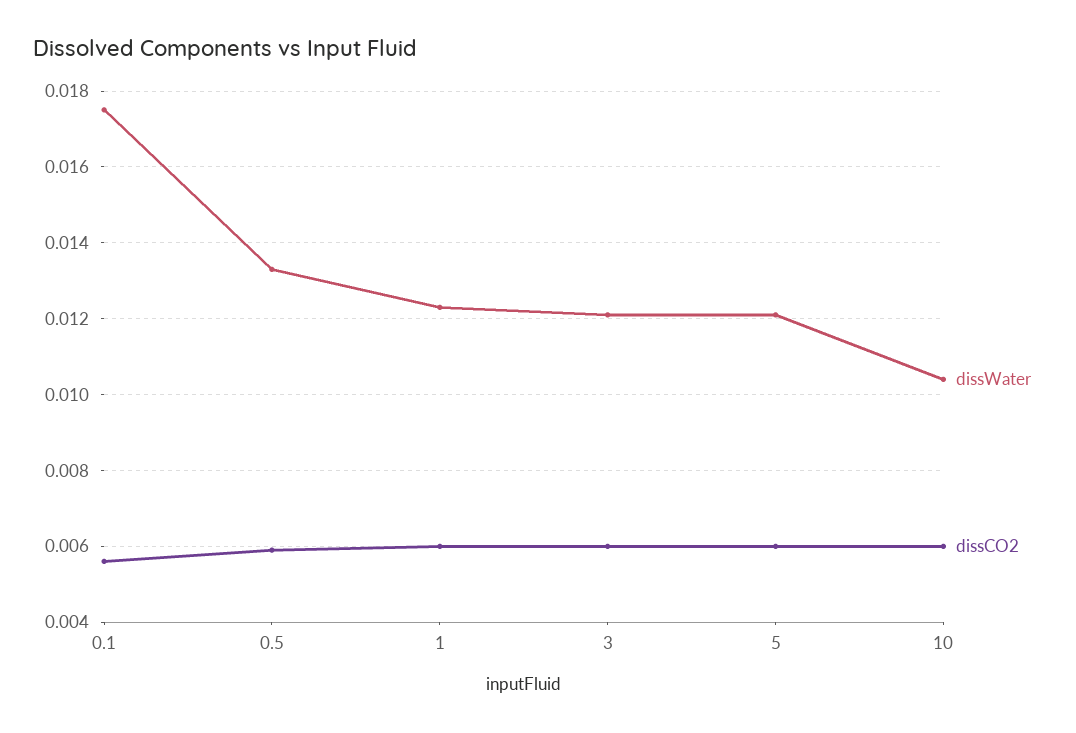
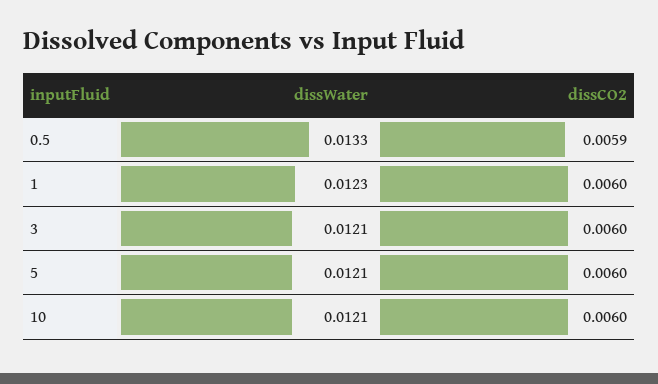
  {
    "dissWater": {
-     "0.1": 0.0175,
      "0.5": 0.0133,
      "1": 0.0123,
      "3": 0.0121,
      "5": 0.0121,
-     "10": 0.0105
+     "10": 0.0121
    },
    "dissCO2": {
-     "0.1": 0.0055,
      "0.5": 0.0059,
      "1": 0.006,
      "3": 0.006,
      "5": 0.006,
      "10": 0.006
    }
  }

